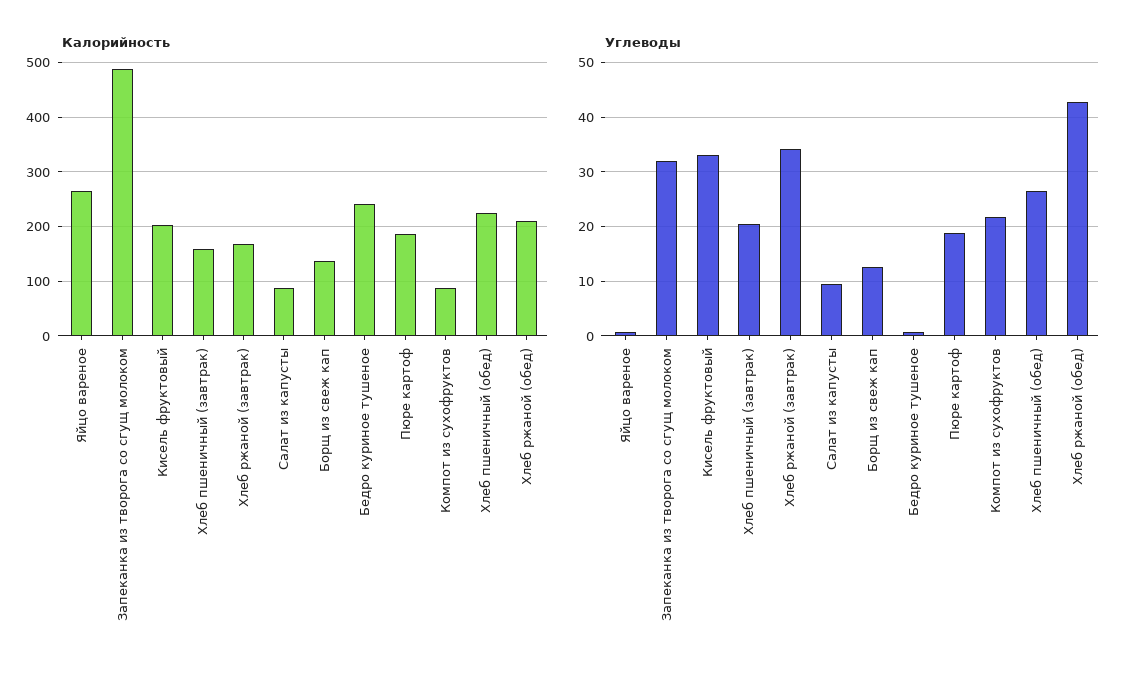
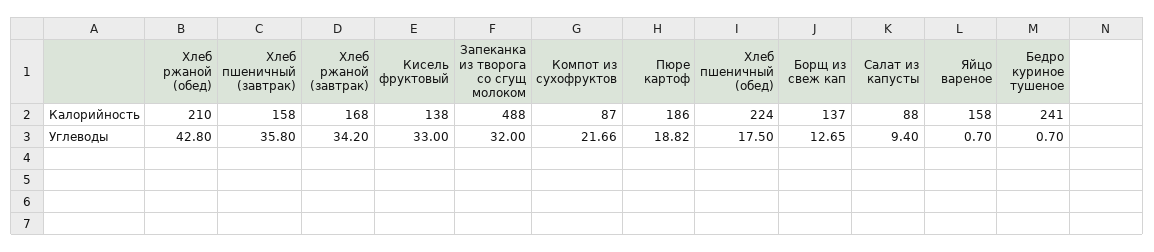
  {
    "Калорийность": {
-     "Яйцо вареное": 260,
+     "Яйцо вареное": 158,
      "Запеканка из творога со сгущ молоком": 488,
-     "Кисель фруктовый": 200,
+     "Кисель фруктовый": 138,
      "Хлеб пшеничный (завтрак)": 158,
      "Хлеб ржаной (завтрак)": 168,
      "Салат из капусты": 88,
      "Борщ из свеж кап": 137,
      "Бедро куриное тушеное": 241,
      "Пюре картоф": 186,
      "Компот из сухофруктов": 87,
      "Хлеб пшеничный (обед)": 224,
      "Хлеб ржаной (обед)": 210
    },
    "Углеводы": {
      "Яйцо вареное": 0.7,
      "Запеканка из творога со сгущ молоком": 32,
      "Кисель фруктовый": 33,
-     "Хлеб пшеничный (завтрак)": 20,
+     "Хлеб пшеничный (завтрак)": 35.8,
      "Хлеб ржаной (завтрак)": 34.2,
      "Салат из капусты": 9.4,
      "Борщ из свеж кап": 12.65,
      "Бедро куриное тушеное": 0.7,
      "Пюре картоф": 18.82,
      "Компот из сухофруктов": 21.66,
-     "Хлеб пшеничный (обед)": 26,
+     "Хлеб пшеничный (обед)": 17.5,
      "Хлеб ржаной (обед)": 42.8
    }
  }

